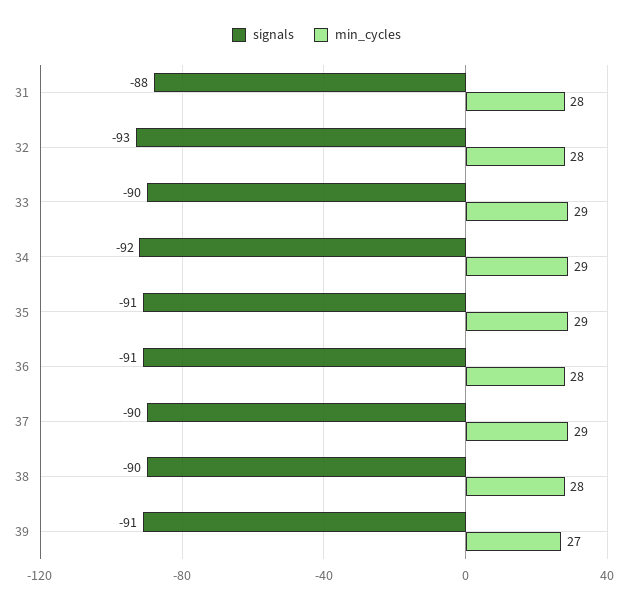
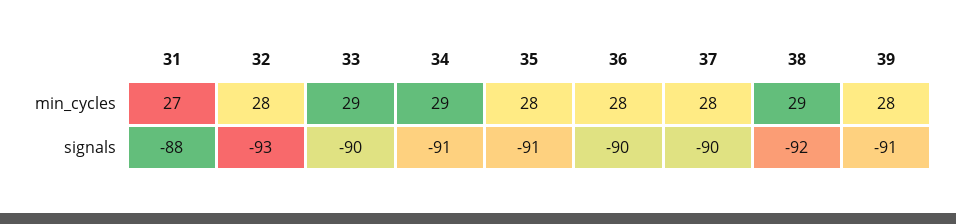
  {
    "signals": {
      "31": -88,
      "32": -93,
      "33": -90,
-     "34": -92,
+     "34": -91,
      "35": -91,
-     "36": -91,
+     "36": -90,
      "37": -90,
-     "38": -90,
+     "38": -92,
      "39": -91
    },
    "min_cycles": {
-     "31": 28,
+     "31": 27,
      "32": 28,
      "33": 29,
      "34": 29,
-     "35": 29,
+     "35": 28,
      "36": 28,
-     "37": 29,
+     "37": 28,
-     "38": 28,
+     "38": 29,
-     "39": 27
+     "39": 28
    }
  }

